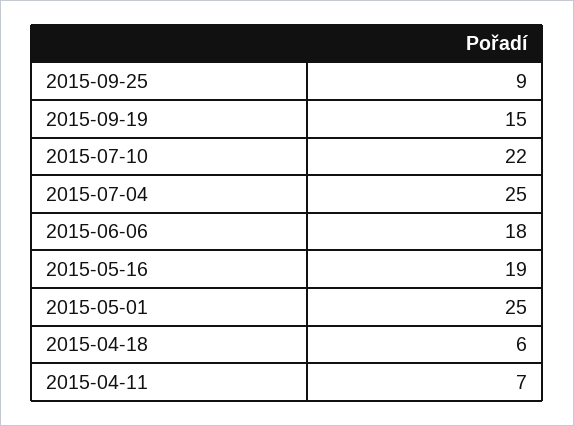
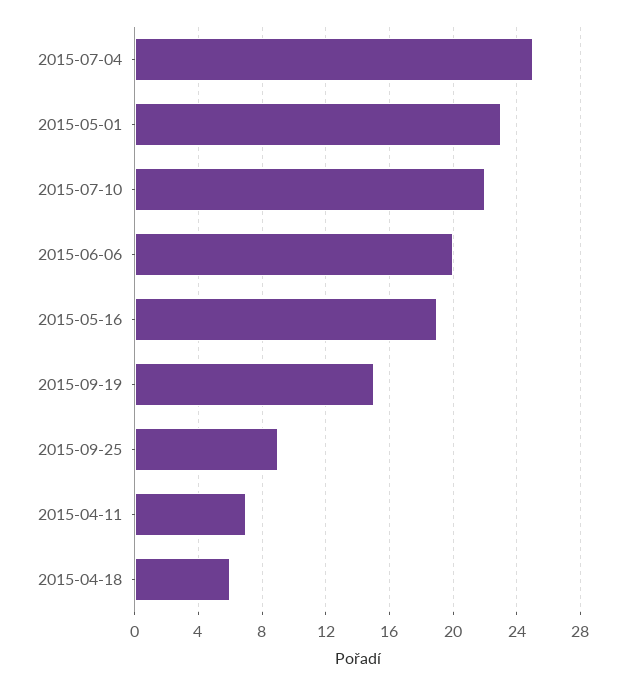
  {
    "2015-09-25": 9,
    "2015-09-19": 15,
    "2015-07-10": 22,
    "2015-07-04": 25,
-   "2015-06-06": 18,
+   "2015-06-06": 20,
    "2015-05-16": 19,
-   "2015-05-01": 25,
+   "2015-05-01": 23,
    "2015-04-18": 6,
    "2015-04-11": 7
  }

